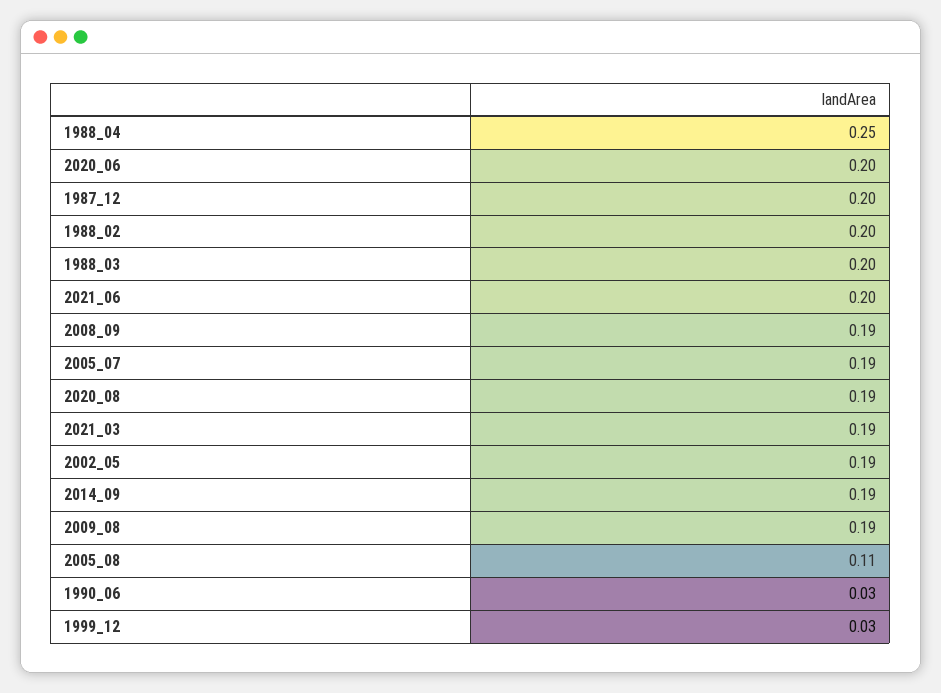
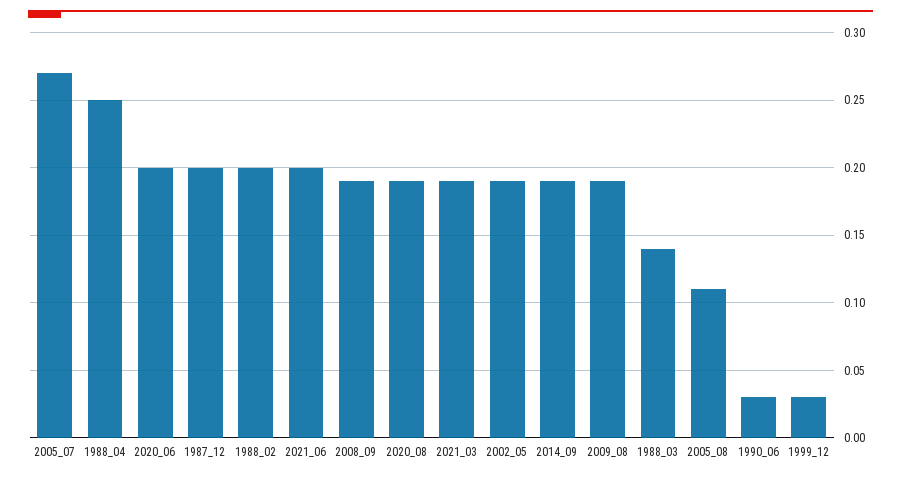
  {
    "1988_04": 0.25,
    "2020_06": 0.2,
    "1987_12": 0.2,
    "1988_02": 0.2,
-   "1988_03": 0.2,
+   "1988_03": 0.14,
    "2021_06": 0.2,
    "2008_09": 0.19,
-   "2005_07": 0.19,
+   "2005_07": 0.27,
    "2020_08": 0.19,
    "2021_03": 0.19,
    "2002_05": 0.19,
    "2014_09": 0.19,
    "2009_08": 0.19,
    "2005_08": 0.11,
    "1990_06": 0.03,
    "1999_12": 0.03
  }

